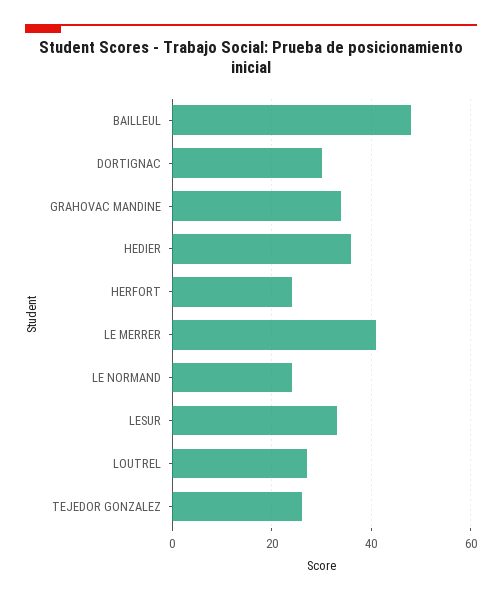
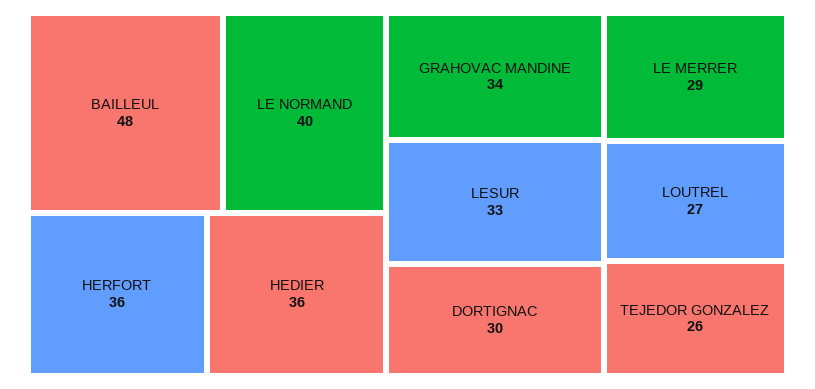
  {
    "BAILLEUL": 48,
    "DORTIGNAC": 30,
    "GRAHOVAC MANDINE": 34,
    "HEDIER": 36,
-   "HERFORT": 25,
+   "HERFORT": 36,
-   "LE MERRER": 40,
+   "LE MERRER": 29,
-   "LE NORMAND": 25,
+   "LE NORMAND": 40,
    "LESUR": 33,
    "LOUTREL": 27,
    "TEJEDOR GONZALEZ": 26
  }

